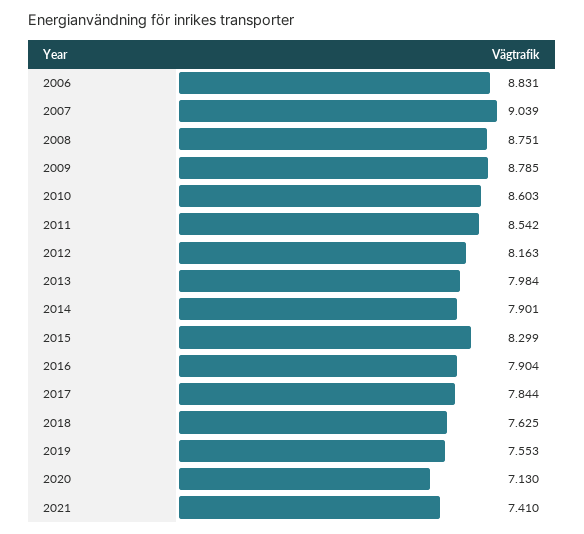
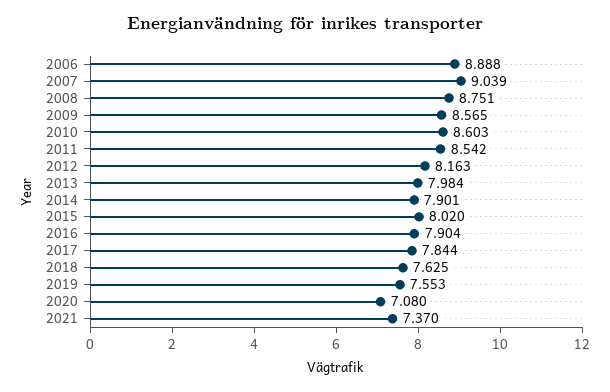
  {
-   "2006": 8.831,
+   "2006": 8.888,
    "2007": 9.039,
    "2008": 8.751,
-   "2009": 8.785,
+   "2009": 8.565,
    "2010": 8.603,
    "2011": 8.542,
    "2012": 8.163,
    "2013": 7.984,
    "2014": 7.901,
-   "2015": 8.299,
+   "2015": 8.02,
    "2016": 7.904,
    "2017": 7.844,
    "2018": 7.625,
    "2019": 7.553,
-   "2020": 7.13,
+   "2020": 7.08,
-   "2021": 7.41
+   "2021": 7.37
  }

